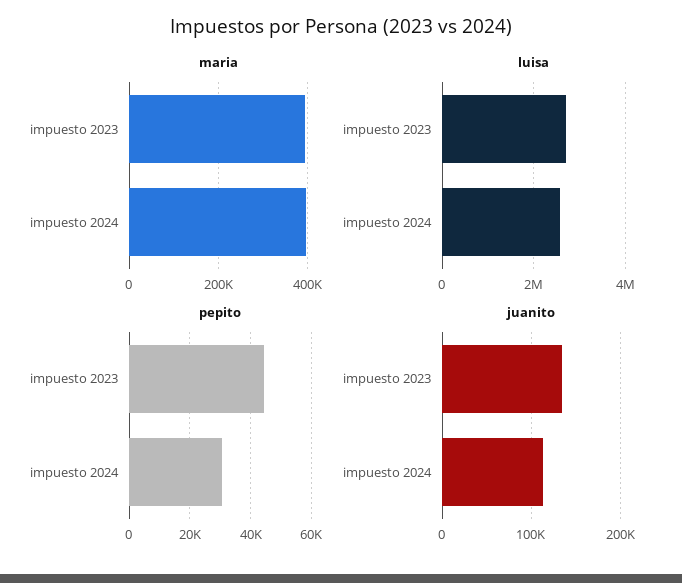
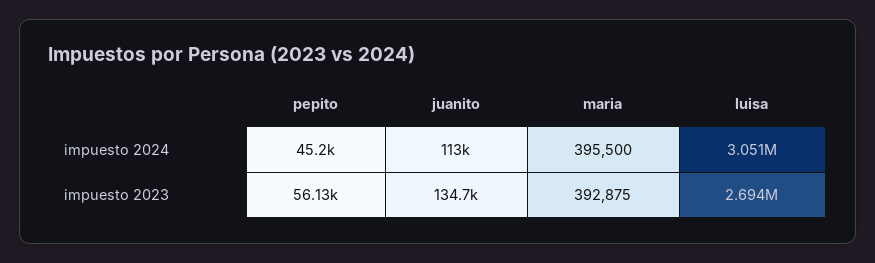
  {
    "maria": {
      "impuesto 2023": 392875,
      "impuesto 2024": 395500
    },
    "luisa": {
      "impuesto 2023": 2694000,
-     "impuesto 2024": 2600000
+     "impuesto 2024": 3051000
    },
    "pepito": {
-     "impuesto 2023": 44000,
+     "impuesto 2023": 56130,
-     "impuesto 2024": 30000
+     "impuesto 2024": 45200
    },
    "juanito": {
      "impuesto 2023": 134700,
      "impuesto 2024": 113000
    }
  }

